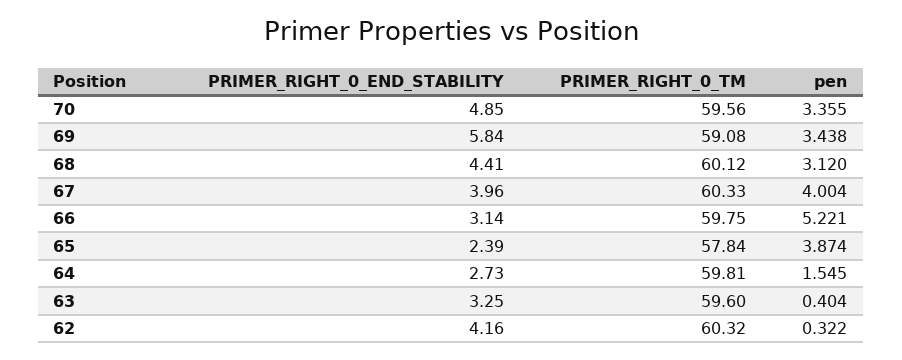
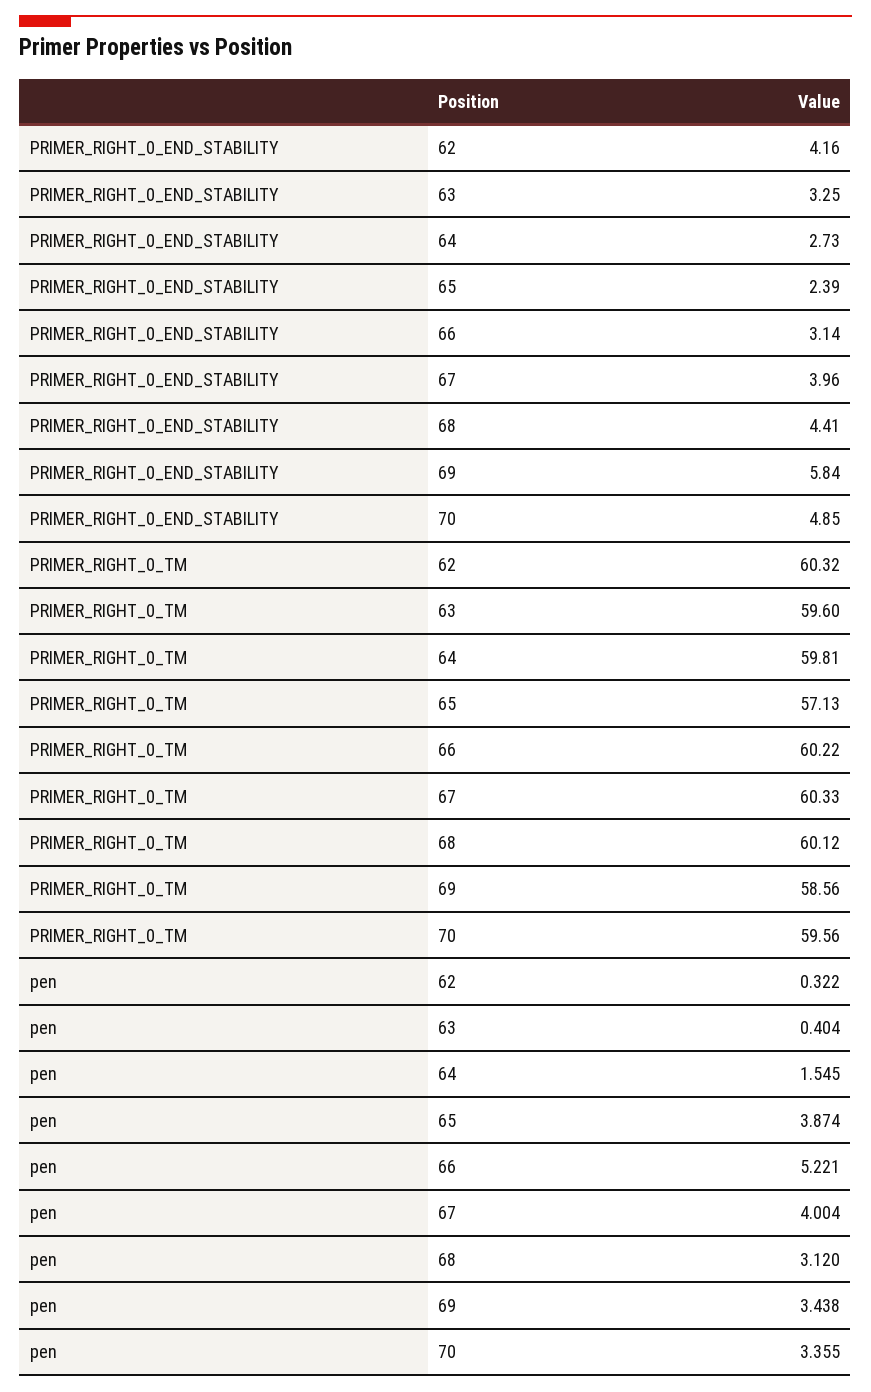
  {
    "PRIMER_RIGHT_0_END_STABILITY": {
      "70": 4.85,
      "69": 5.84,
      "68": 4.41,
      "67": 3.96,
      "66": 3.14,
      "65": 2.39,
      "64": 2.73,
      "63": 3.25,
      "62": 4.16
    },
    "PRIMER_RIGHT_0_TM": {
      "70": 59.56,
-     "69": 59.08,
+     "69": 58.56,
      "68": 60.12,
      "67": 60.33,
-     "66": 59.75,
+     "66": 60.22,
-     "65": 57.84,
+     "65": 57.13,
      "64": 59.81,
      "63": 59.6,
      "62": 60.32
    },
    "pen": {
      "70": 3.355,
      "69": 3.438,
      "68": 3.12,
      "67": 4.004,
      "66": 5.221,
      "65": 3.874,
      "64": 1.545,
      "63": 0.404,
      "62": 0.322
    }
  }

